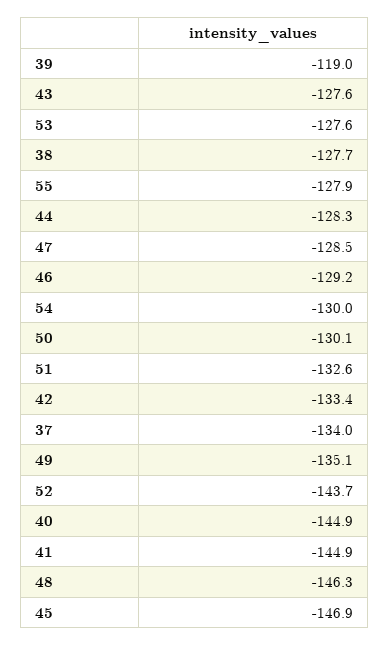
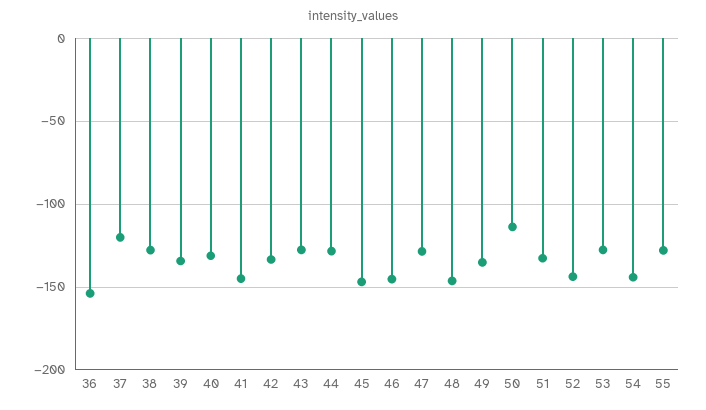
  {
-   "39": -119,
+   "39": -135,
    "43": -127.6,
    "53": -127.6,
    "38": -127.7,
    "55": -127.9,
    "44": -128.3,
    "47": -128.5,
-   "46": -129.2,
+   "46": -145,
-   "54": -130,
+   "54": -145,
-   "50": -130.1,
+   "50": -115,
    "51": -132.6,
    "42": -133.4,
-   "37": -134,
+   "37": -120,
    "49": -135.1,
    "52": -143.7,
-   "40": -144.9,
+   "40": -130,
    "41": -144.9,
    "48": -146.3,
-   "45": -146.9
+   "45": -146.9,
+   "36": -155
  }

